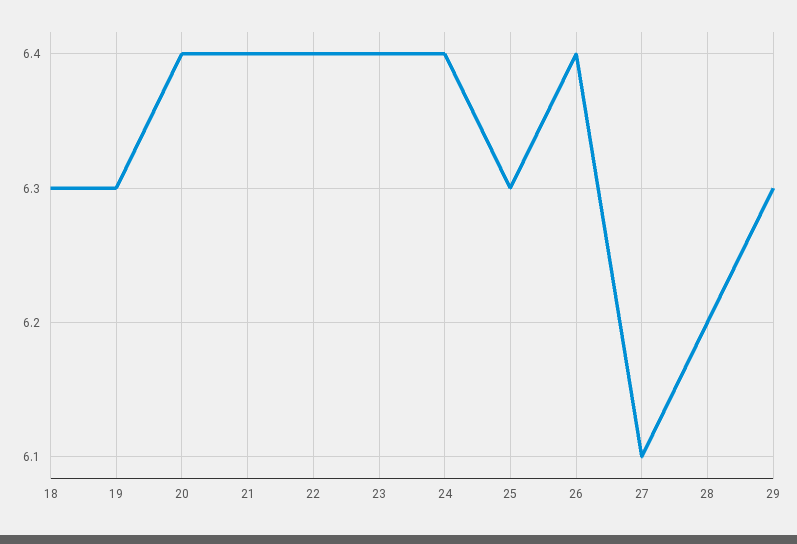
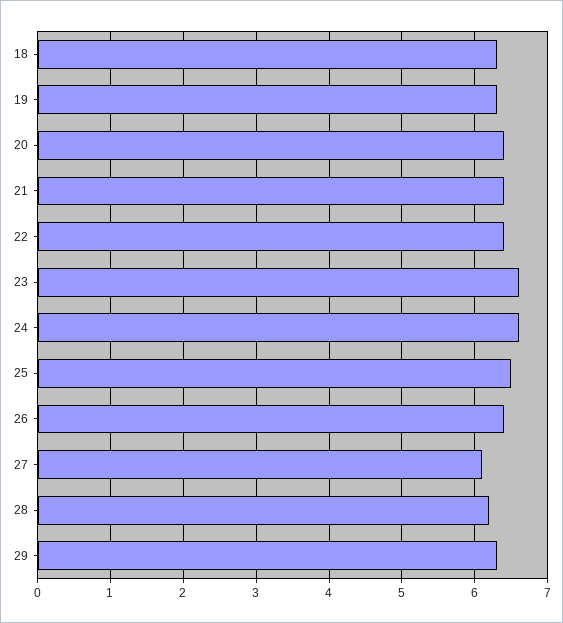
  {
    "18": 6.3,
    "19": 6.3,
    "20": 6.4,
    "21": 6.4,
    "22": 6.4,
-   "23": 6.4,
+   "23": 6.6,
-   "24": 6.4,
+   "24": 6.6,
-   "25": 6.3,
+   "25": 6.5,
    "26": 6.4,
    "27": 6.1,
    "28": 6.2,
    "29": 6.3
  }

